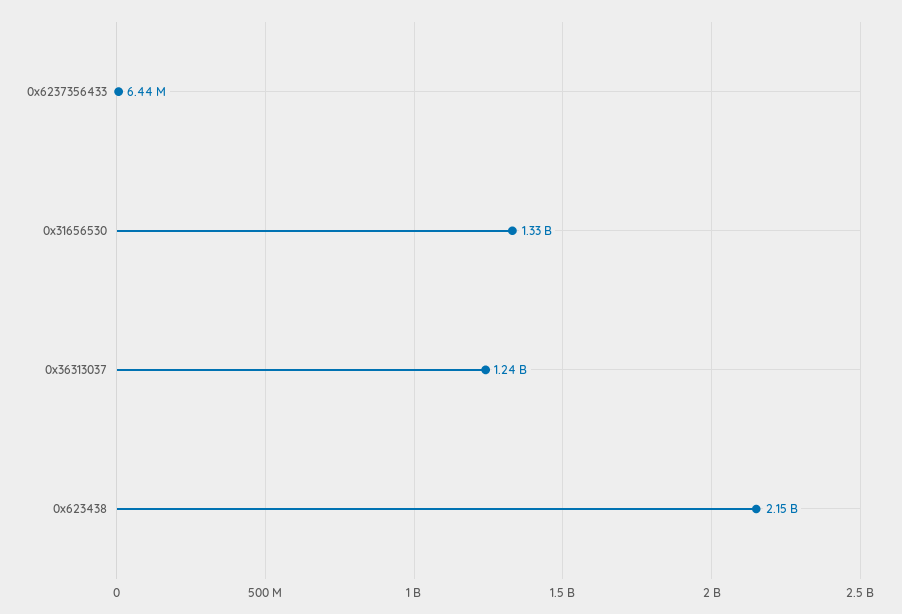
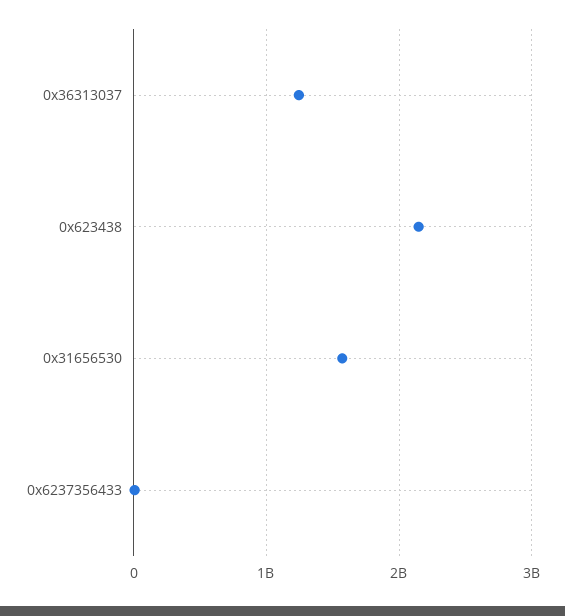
  {
    "0x6237356433": 6440000,
-   "0x31656530": 1330000000,
+   "0x31656530": 1600000000,
    "0x36313037": 1240000000,
    "0x623438": 2150000000
  }

